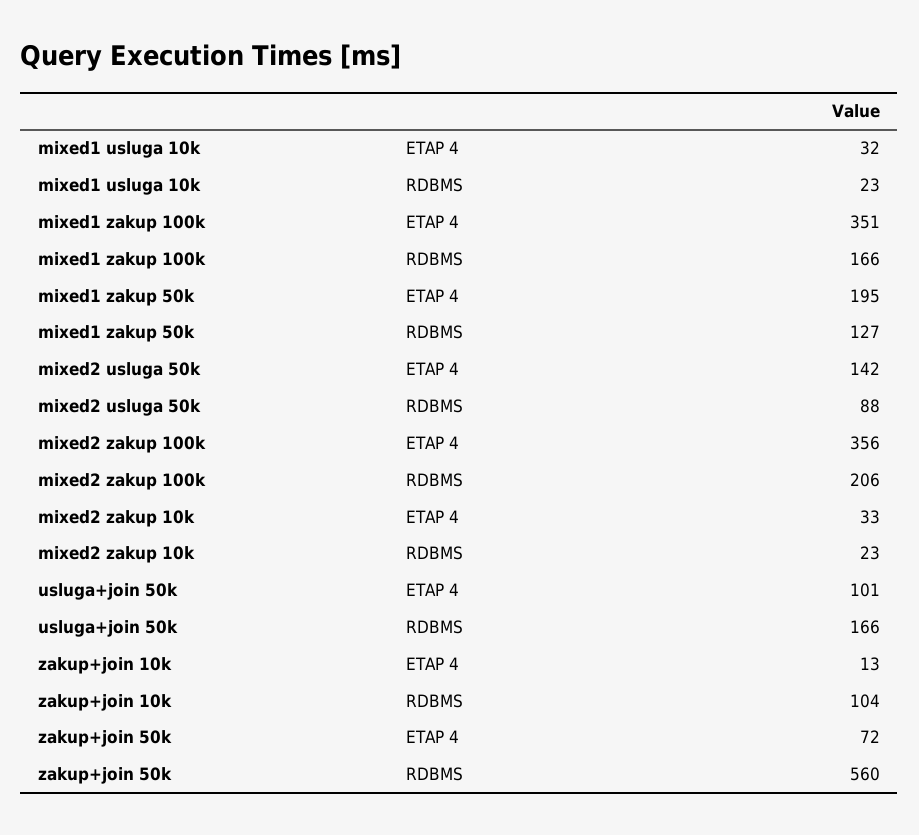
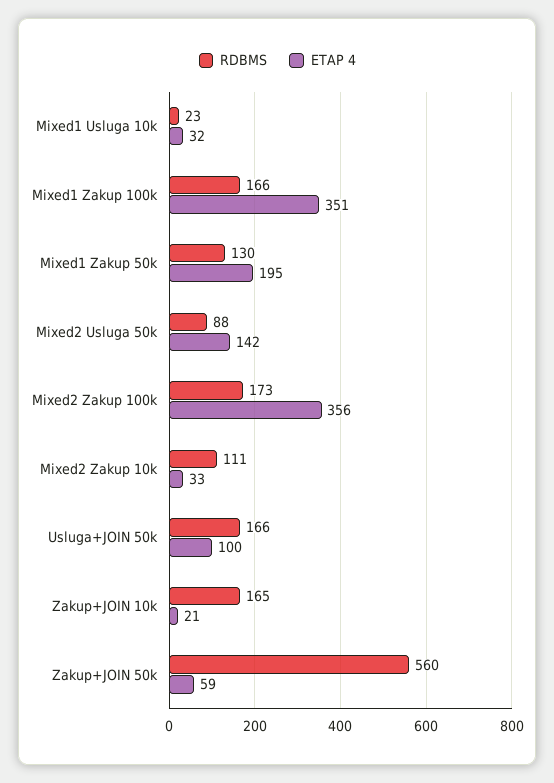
  {
    "ETAP 4": {
      "mixed1 usluga 10k": 32,
      "mixed1 zakup 100k": 351,
      "mixed1 zakup 50k": 195,
      "mixed2 usluga 50k": 142,
      "mixed2 zakup 100k": 356,
      "mixed2 zakup 10k": 33,
-     "usluga+join 50k": 101,
+     "usluga+join 50k": 100,
-     "zakup+join 10k": 13,
+     "zakup+join 10k": 21,
-     "zakup+join 50k": 72
+     "zakup+join 50k": 59
    },
    "RDBMS": {
      "mixed1 usluga 10k": 23,
      "mixed1 zakup 100k": 166,
-     "mixed1 zakup 50k": 127,
+     "mixed1 zakup 50k": 130,
      "mixed2 usluga 50k": 88,
-     "mixed2 zakup 100k": 206,
+     "mixed2 zakup 100k": 173,
-     "mixed2 zakup 10k": 23,
+     "mixed2 zakup 10k": 111,
      "usluga+join 50k": 166,
-     "zakup+join 10k": 104,
+     "zakup+join 10k": 165,
      "zakup+join 50k": 560
    }
  }

